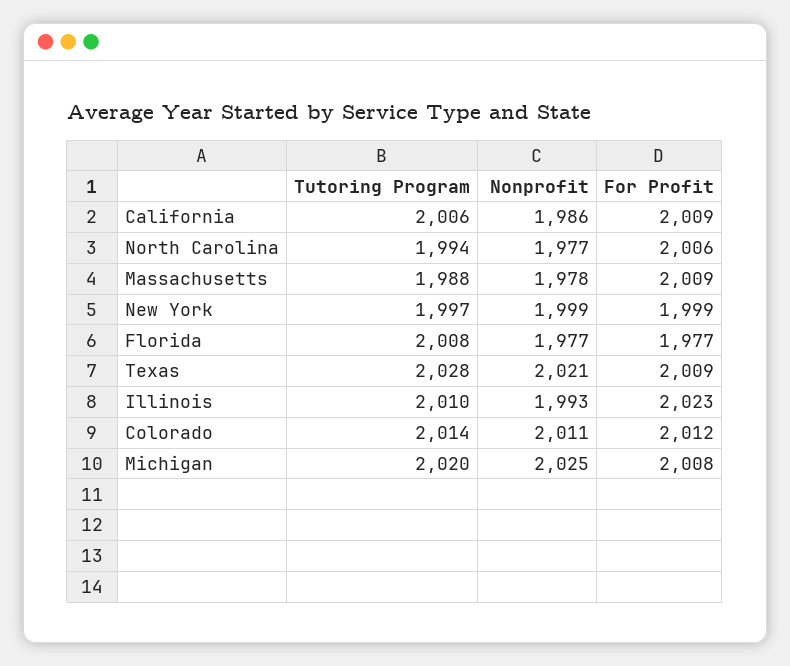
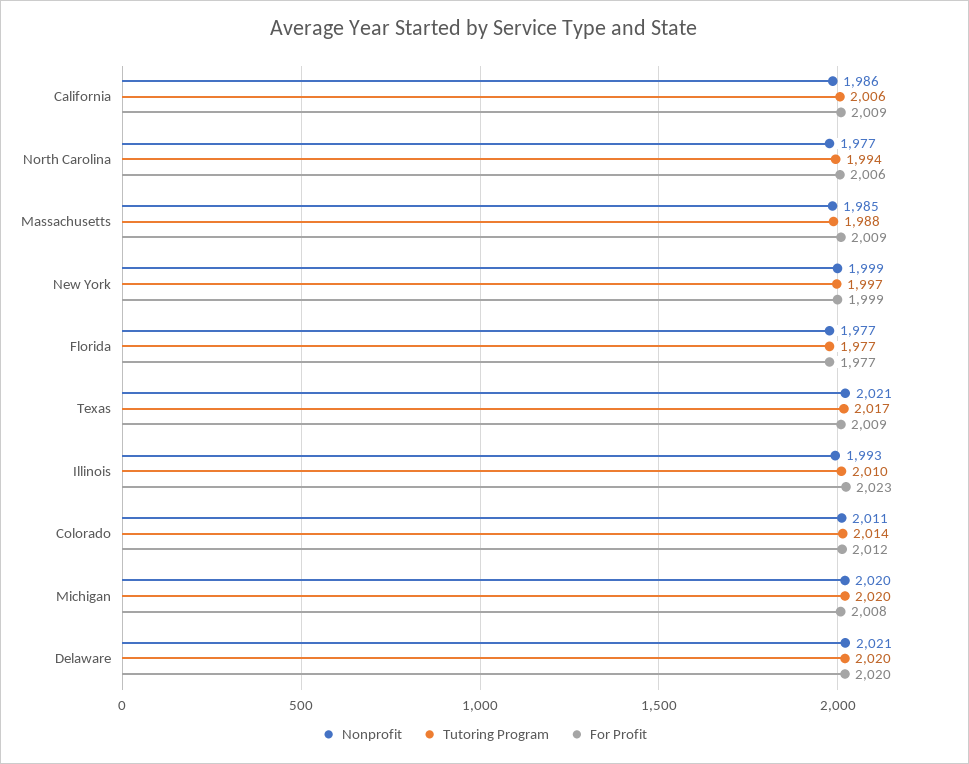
  {
    "Tutoring Program": {
      "California": 2006,
      "North Carolina": 1994,
      "Massachusetts": 1988,
      "New York": 1997,
-     "Florida": 2008,
+     "Florida": 1977,
-     "Texas": 2028,
+     "Texas": 2017,
      "Illinois": 2010,
      "Colorado": 2014,
-     "Michigan": 2020
+     "Michigan": 2020,
+     "Delaware": 2020
    },
    "Nonprofit": {
      "California": 1986,
      "North Carolina": 1977,
-     "Massachusetts": 1978,
+     "Massachusetts": 1985,
      "New York": 1999,
      "Florida": 1977,
      "Texas": 2021,
      "Illinois": 1993,
      "Colorado": 2011,
-     "Michigan": 2025
+     "Michigan": 2020,
+     "Delaware": 2021
    },
    "For Profit": {
      "California": 2009,
      "North Carolina": 2006,
      "Massachusetts": 2009,
      "New York": 1999,
      "Florida": 1977,
      "Texas": 2009,
      "Illinois": 2023,
      "Colorado": 2012,
-     "Michigan": 2008
+     "Michigan": 2008,
+     "Delaware": 2020
    }
  }

